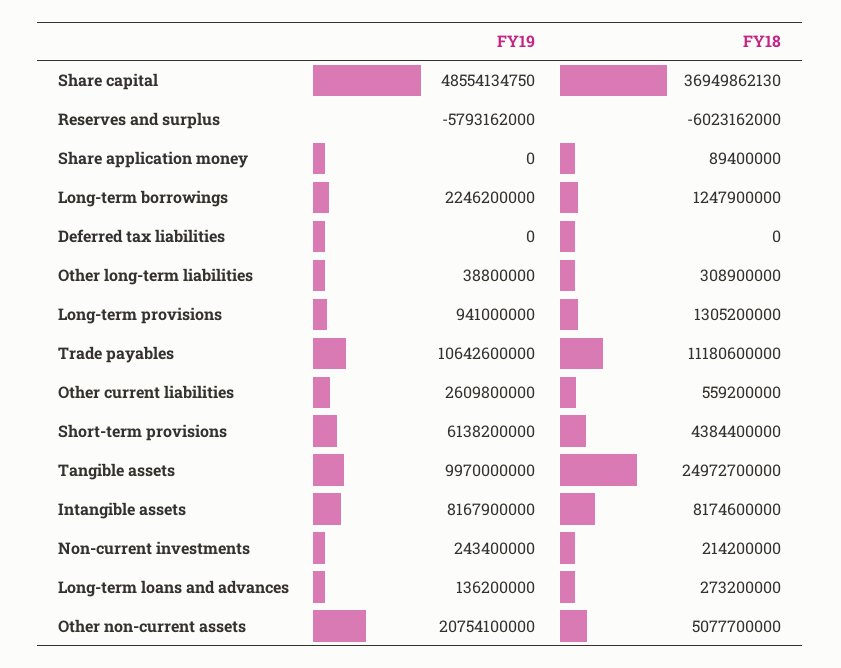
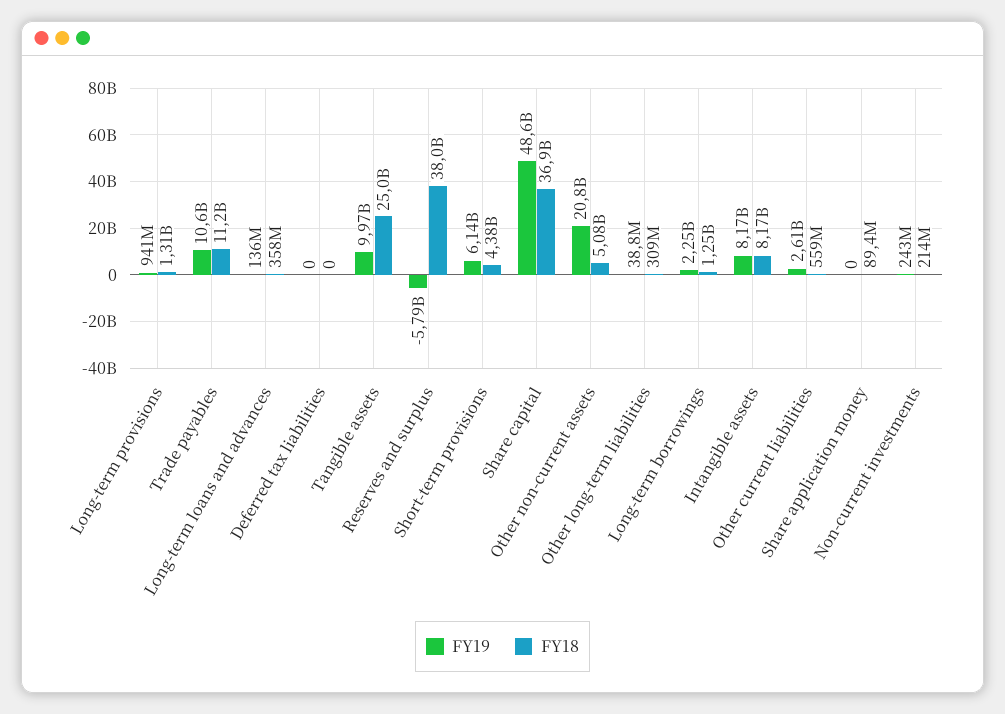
  {
    "FY19": {
      "Share capital": 48554134750,
      "Reserves and surplus": -5793162000,
      "Share application money": 0,
      "Long-term borrowings": 2246200000,
      "Deferred tax liabilities": 0,
      "Other long-term liabilities": 38800000,
      "Long-term provisions": 941000000,
      "Trade payables": 10642600000,
      "Other current liabilities": 2609800000,
      "Short-term provisions": 6138200000,
      "Tangible assets": 9970000000,
      "Intangible assets": 8167900000,
      "Non-current investments": 243400000,
      "Long-term loans and advances": 136200000,
      "Other non-current assets": 20754100000
    },
    "FY18": {
      "Share capital": 36949862130,
-     "Reserves and surplus": -6023162000,
+     "Reserves and surplus": 38000000000,
      "Share application money": 89400000,
      "Long-term borrowings": 1247900000,
      "Deferred tax liabilities": 0,
      "Other long-term liabilities": 308900000,
      "Long-term provisions": 1305200000,
      "Trade payables": 11180600000,
      "Other current liabilities": 559200000,
      "Short-term provisions": 4384400000,
      "Tangible assets": 24972700000,
      "Intangible assets": 8174600000,
      "Non-current investments": 214200000,
-     "Long-term loans and advances": 273200000,
+     "Long-term loans and advances": 358000000,
      "Other non-current assets": 5077700000
    }
  }

